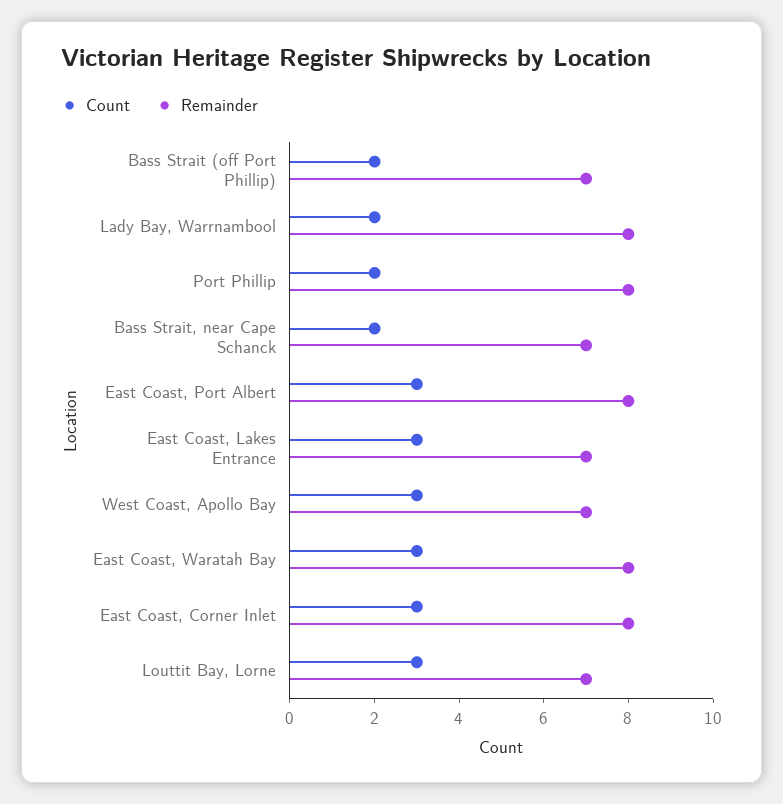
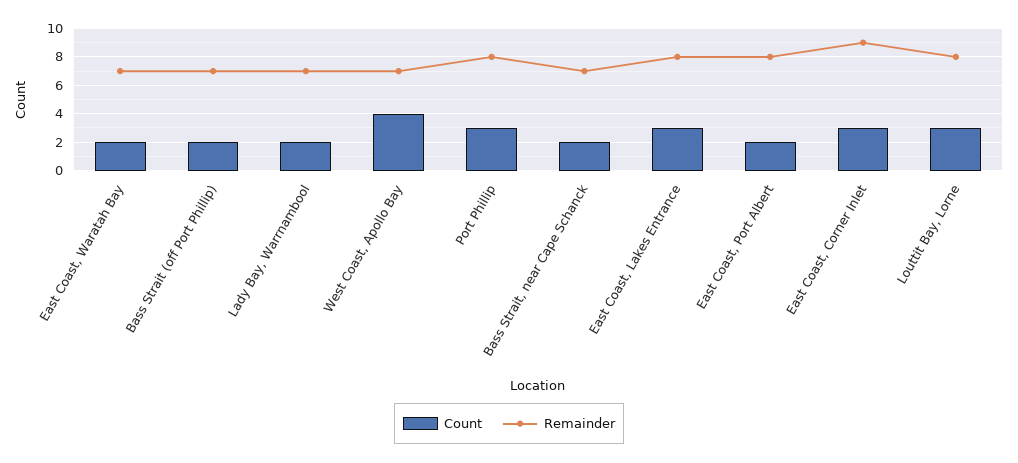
  {
    "Count": {
      "Bass Strait (off Port Phillip)": 2,
      "Lady Bay, Warrnambool": 2,
-     "Port Phillip": 2,
+     "Port Phillip": 3,
      "Bass Strait, near Cape Schanck": 2,
-     "East Coast, Port Albert": 3,
+     "East Coast, Port Albert": 2,
      "East Coast, Lakes Entrance": 3,
-     "West Coast, Apollo Bay": 3,
+     "West Coast, Apollo Bay": 4,
-     "East Coast, Waratah Bay": 3,
+     "East Coast, Waratah Bay": 2,
      "East Coast, Corner Inlet": 3,
      "Louttit Bay, Lorne": 3
    },
    "Remainder": {
      "Bass Strait (off Port Phillip)": 7,
-     "Lady Bay, Warrnambool": 8,
+     "Lady Bay, Warrnambool": 7,
      "Port Phillip": 8,
      "Bass Strait, near Cape Schanck": 7,
      "East Coast, Port Albert": 8,
-     "East Coast, Lakes Entrance": 7,
+     "East Coast, Lakes Entrance": 8,
      "West Coast, Apollo Bay": 7,
-     "East Coast, Waratah Bay": 8,
+     "East Coast, Waratah Bay": 7,
-     "East Coast, Corner Inlet": 8,
+     "East Coast, Corner Inlet": 9,
-     "Louttit Bay, Lorne": 7
+     "Louttit Bay, Lorne": 8
    }
  }

